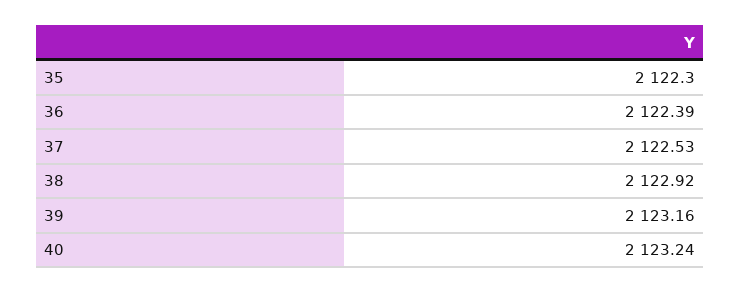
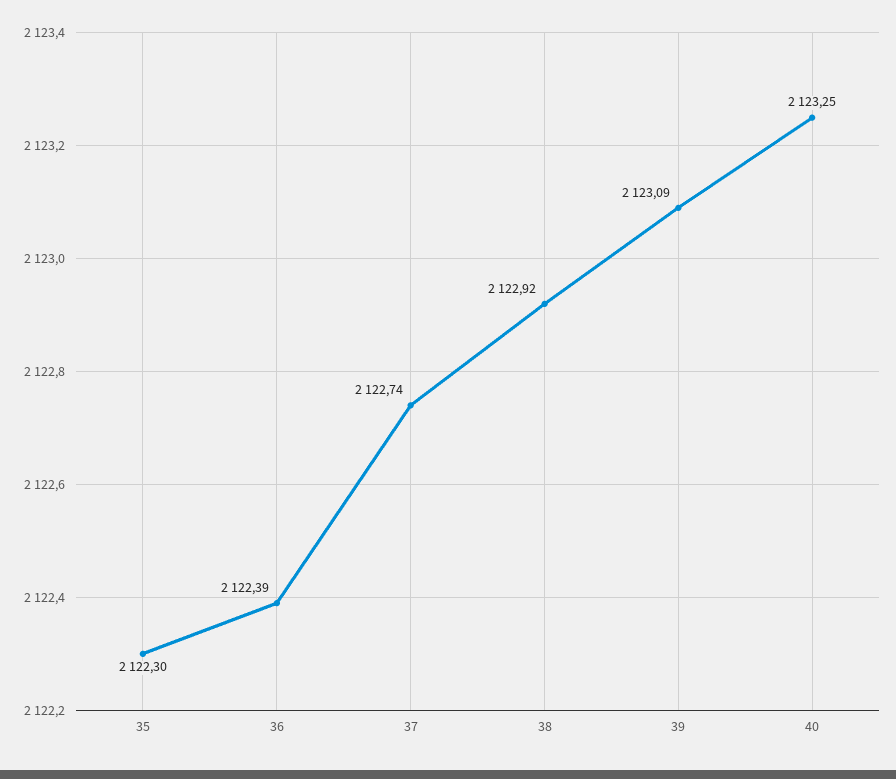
  {
    "35": 2122.3,
    "36": 2122.39,
-   "37": 2122.53,
+   "37": 2122.74,
    "38": 2122.92,
-   "39": 2123.16,
+   "39": 2123.09,
-   "40": 2123.24
+   "40": 2123.25
  }

